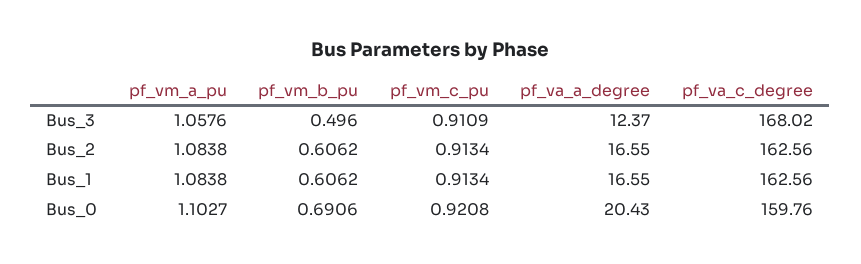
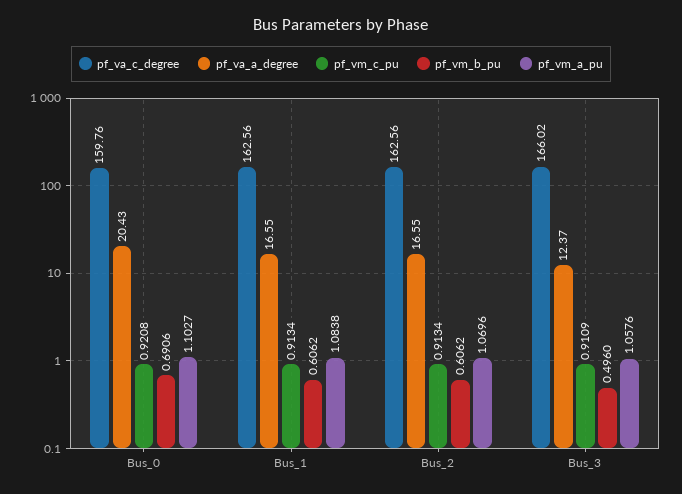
  {
    "pf_vm_a_pu": {
      "Bus_3": 1.0576,
-     "Bus_2": 1.0838,
+     "Bus_2": 1.0696,
      "Bus_1": 1.0838,
      "Bus_0": 1.1027
    },
    "pf_vm_b_pu": {
      "Bus_3": 0.496,
      "Bus_2": 0.6062,
      "Bus_1": 0.6062,
      "Bus_0": 0.6906
    },
    "pf_vm_c_pu": {
      "Bus_3": 0.9109,
      "Bus_2": 0.9134,
      "Bus_1": 0.9134,
      "Bus_0": 0.9208
    },
    "pf_va_a_degree": {
      "Bus_3": 12.37,
      "Bus_2": 16.55,
      "Bus_1": 16.55,
      "Bus_0": 20.43
    },
    "pf_va_c_degree": {
-     "Bus_3": 168.02,
+     "Bus_3": 166.02,
      "Bus_2": 162.56,
      "Bus_1": 162.56,
      "Bus_0": 159.76
    }
  }

